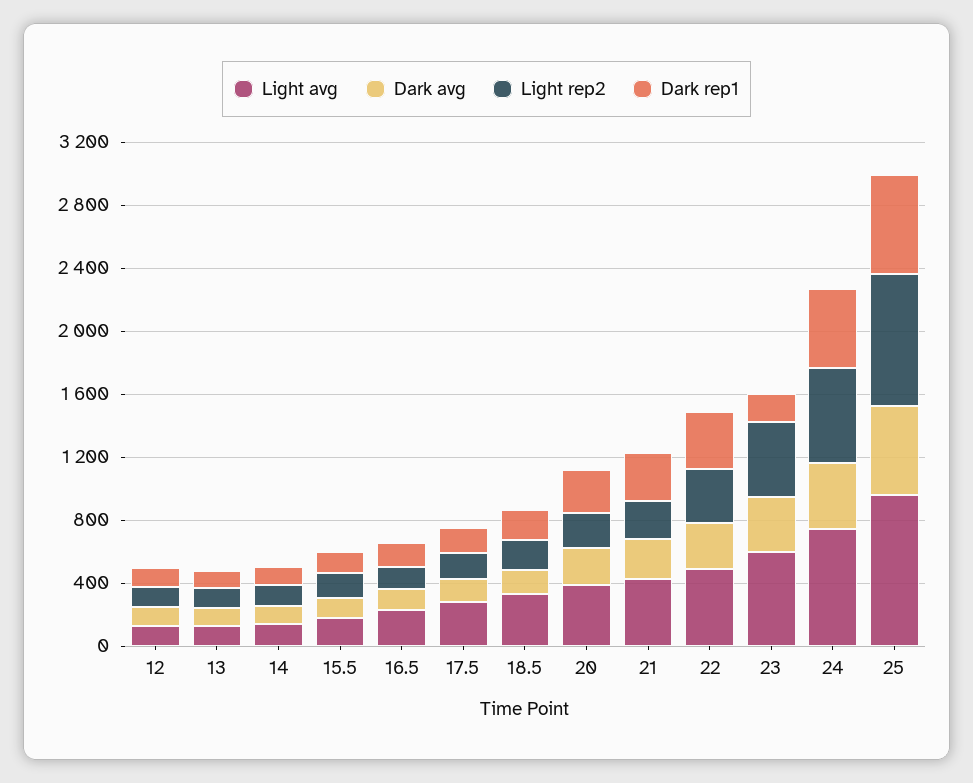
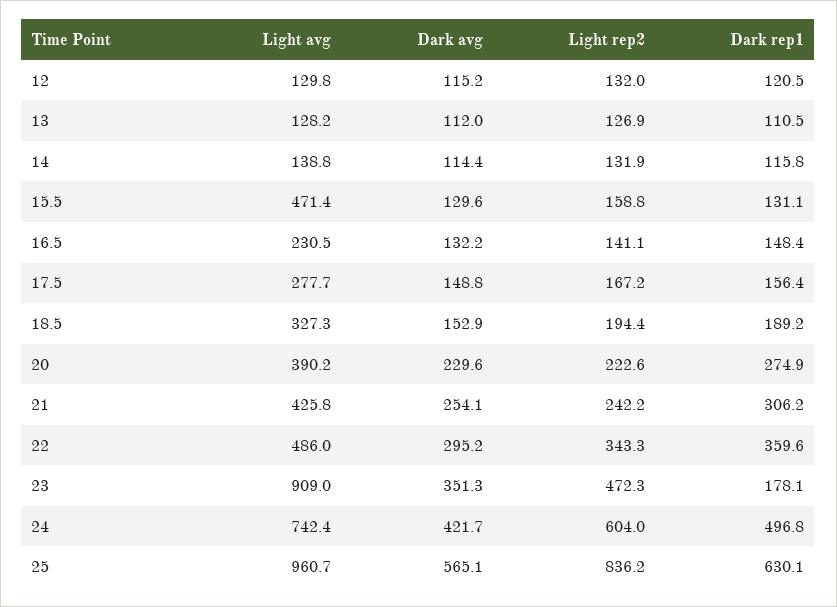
  {
    "Light avg": {
      "12": 129.8,
      "13": 128.2,
      "14": 138.8,
-     "15.5": 200,
+     "15.5": 471.4,
      "16.5": 230.5,
      "17.5": 277.7,
      "18.5": 327.3,
      "20": 390.2,
      "21": 425.8,
      "22": 486,
-     "23": 600,
+     "23": 909,
      "24": 742.4,
      "25": 960.7
    },
    "Dark avg": {
      "12": 115.2,
      "13": 112,
      "14": 114.4,
      "15.5": 129.6,
      "16.5": 132.2,
      "17.5": 148.8,
      "18.5": 152.9,
      "20": 229.6,
      "21": 254.1,
      "22": 295.2,
      "23": 351.3,
      "24": 421.7,
      "25": 565.1
    },
    "Light rep2": {
      "12": 132,
      "13": 126.9,
      "14": 131.9,
      "15.5": 158.8,
      "16.5": 141.1,
      "17.5": 167.2,
      "18.5": 194.4,
      "20": 222.6,
      "21": 242.2,
      "22": 343.3,
      "23": 472.3,
      "24": 604,
      "25": 836.2
    },
    "Dark rep1": {
      "12": 120.5,
      "13": 110.5,
      "14": 115.8,
      "15.5": 131.1,
      "16.5": 148.4,
      "17.5": 156.4,
      "18.5": 189.2,
      "20": 274.9,
      "21": 306.2,
      "22": 359.6,
      "23": 178.1,
      "24": 496.8,
      "25": 630.1
    }
  }

